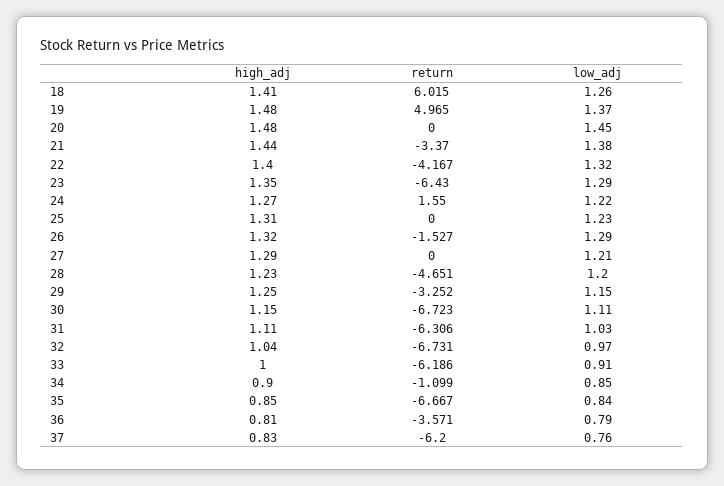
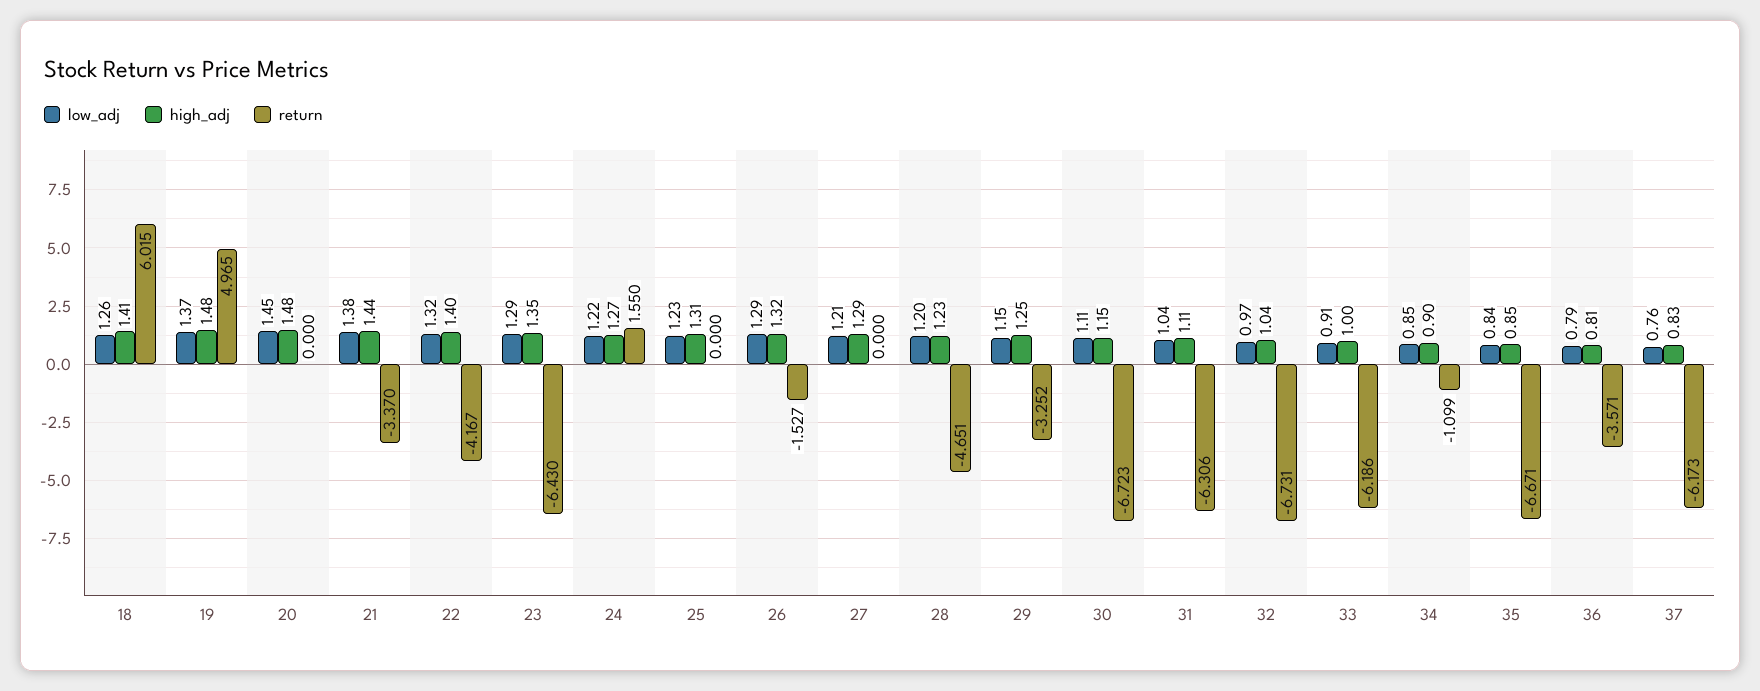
  {
    "high_adj": {
      "18": 1.41,
      "19": 1.48,
      "20": 1.48,
      "21": 1.44,
      "22": 1.4,
      "23": 1.35,
      "24": 1.27,
      "25": 1.31,
      "26": 1.32,
      "27": 1.29,
      "28": 1.23,
      "29": 1.25,
      "30": 1.15,
      "31": 1.11,
      "32": 1.04,
      "33": 1,
      "34": 0.9,
      "35": 0.85,
      "36": 0.81,
      "37": 0.83
    },
    "return": {
      "18": 6.015,
      "19": 4.965,
      "20": 0,
      "21": -3.37,
      "22": -4.167,
      "23": -6.43,
      "24": 1.55,
      "25": 0,
      "26": -1.527,
      "27": 0,
      "28": -4.651,
      "29": -3.252,
      "30": -6.723,
      "31": -6.306,
      "32": -6.731,
      "33": -6.186,
      "34": -1.099,
-     "35": -6.667,
+     "35": -6.671,
      "36": -3.571,
-     "37": -6.2
+     "37": -6.173
    },
    "low_adj": {
      "18": 1.26,
      "19": 1.37,
      "20": 1.45,
      "21": 1.38,
      "22": 1.32,
      "23": 1.29,
      "24": 1.22,
      "25": 1.23,
      "26": 1.29,
      "27": 1.21,
      "28": 1.2,
      "29": 1.15,
      "30": 1.11,
-     "31": 1.03,
+     "31": 1.04,
      "32": 0.97,
      "33": 0.91,
      "34": 0.85,
      "35": 0.84,
      "36": 0.79,
      "37": 0.76
    }
  }

